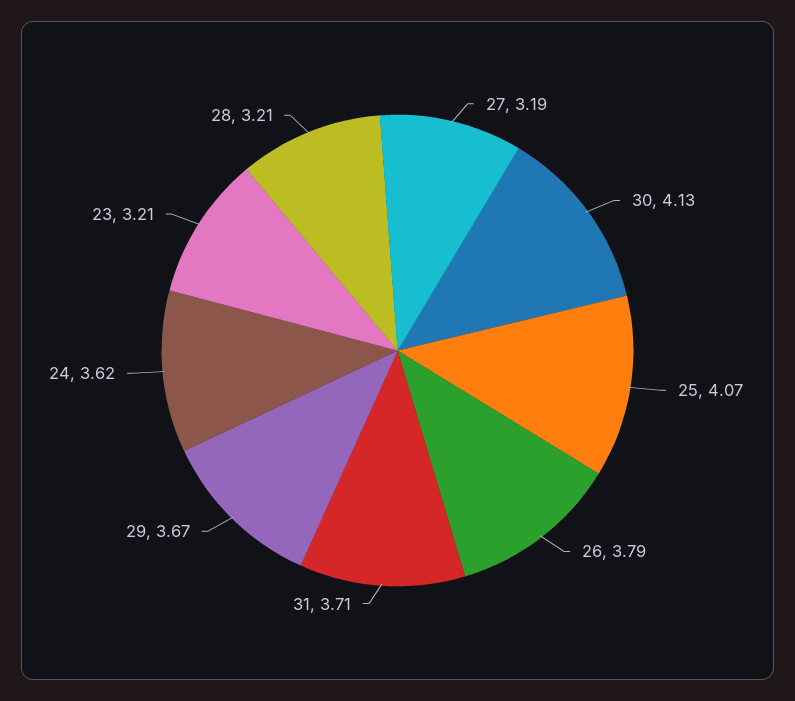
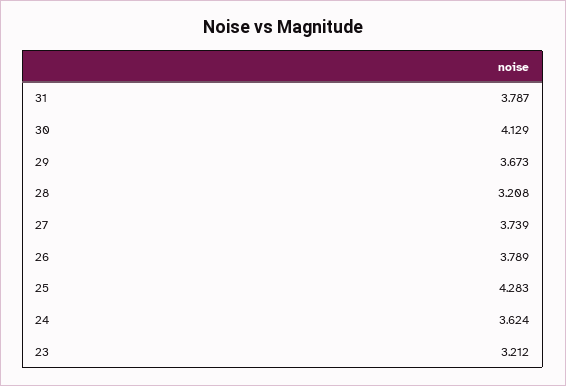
  {
-   "27": 3.19,
+   "27": 3.739,
    "30": 4.129,
-   "25": 4.07,
+   "25": 4.283,
    "26": 3.789,
-   "31": 3.71,
+   "31": 3.787,
    "29": 3.673,
    "24": 3.624,
    "23": 3.212,
    "28": 3.208
  }

